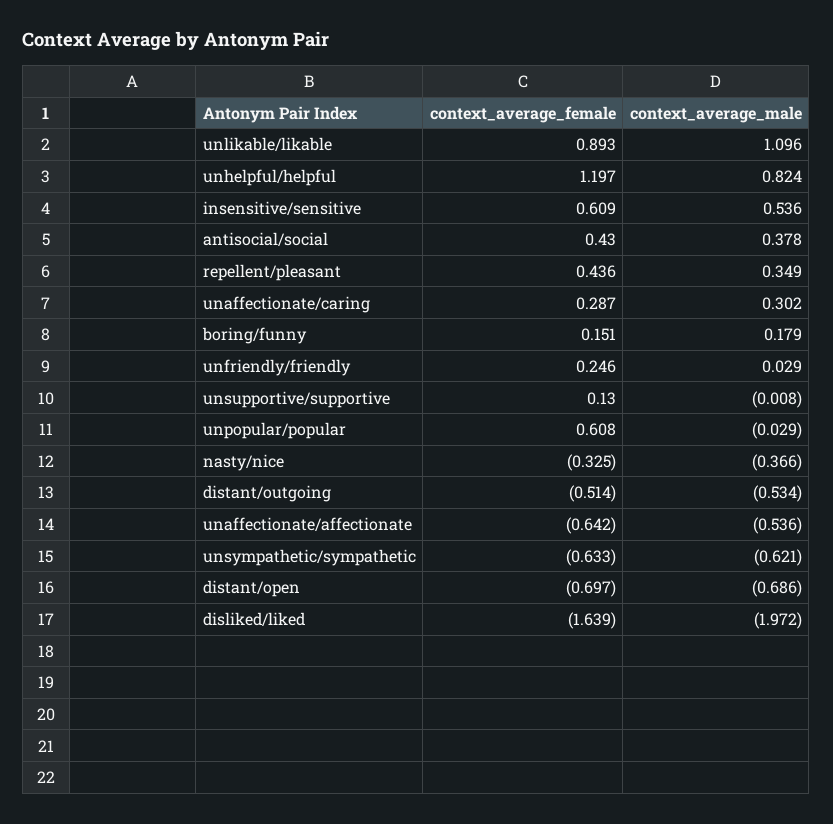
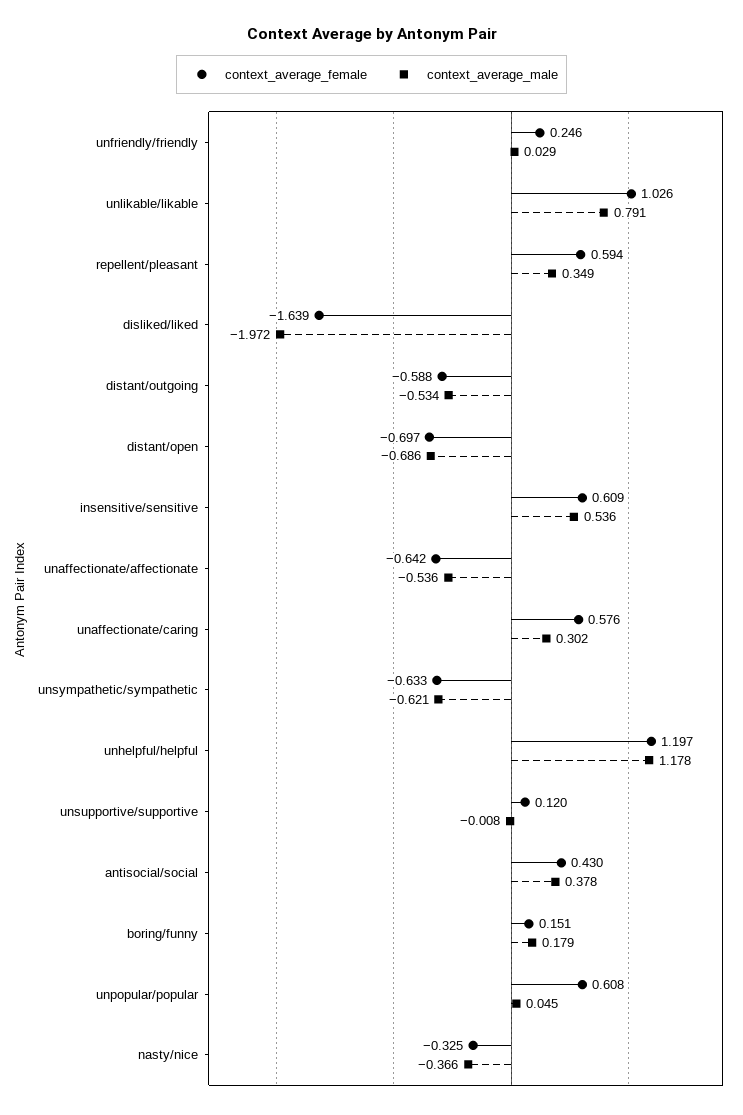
  {
    "context_average_female": {
-     "unlikable/likable": 0.893,
+     "unlikable/likable": 1.026,
      "unhelpful/helpful": 1.197,
      "insensitive/sensitive": 0.609,
      "antisocial/social": 0.43,
-     "repellent/pleasant": 0.436,
+     "repellent/pleasant": 0.594,
-     "unaffectionate/caring": 0.287,
+     "unaffectionate/caring": 0.576,
      "boring/funny": 0.151,
      "unfriendly/friendly": 0.246,
-     "unsupportive/supportive": 0.13,
+     "unsupportive/supportive": 0.12,
      "unpopular/popular": 0.608,
      "nasty/nice": -0.325,
-     "distant/outgoing": -0.514,
+     "distant/outgoing": -0.588,
      "unaffectionate/affectionate": -0.642,
      "unsympathetic/sympathetic": -0.633,
      "distant/open": -0.697,
      "disliked/liked": -1.639
    },
    "context_average_male": {
-     "unlikable/likable": 1.096,
+     "unlikable/likable": 0.791,
-     "unhelpful/helpful": 0.824,
+     "unhelpful/helpful": 1.178,
      "insensitive/sensitive": 0.536,
      "antisocial/social": 0.378,
      "repellent/pleasant": 0.349,
      "unaffectionate/caring": 0.302,
      "boring/funny": 0.179,
      "unfriendly/friendly": 0.029,
      "unsupportive/supportive": -0.008,
-     "unpopular/popular": -0.029,
+     "unpopular/popular": 0.045,
      "nasty/nice": -0.366,
      "distant/outgoing": -0.534,
      "unaffectionate/affectionate": -0.536,
      "unsympathetic/sympathetic": -0.621,
      "distant/open": -0.686,
      "disliked/liked": -1.972
    }
  }

